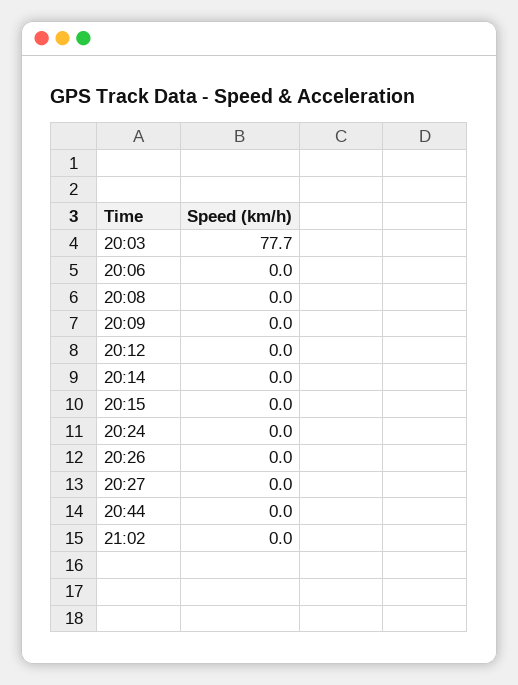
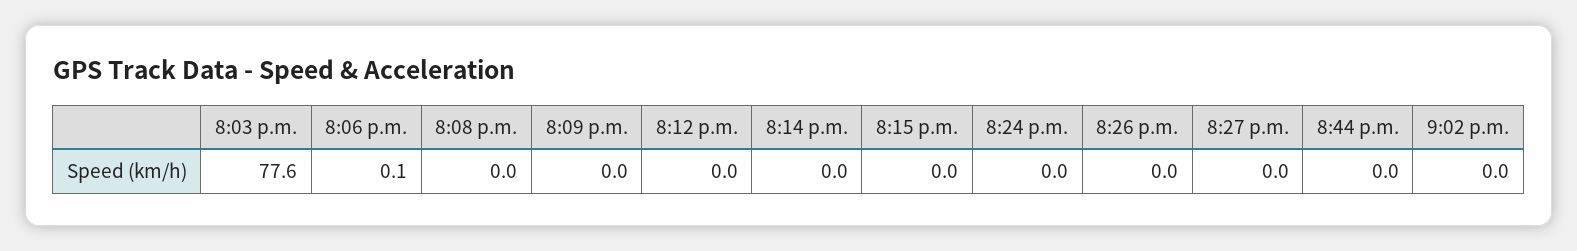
  {
-   "20:03": 77.7,
+   "20:03": 77.6,
-   "20:06": 0,
+   "20:06": 0.1,
    "20:08": 0,
    "20:09": 0,
    "20:12": 0,
    "20:14": 0,
    "20:15": 0,
    "20:24": 0,
    "20:26": 0,
    "20:27": 0,
    "20:44": 0,
    "21:02": 0
  }

